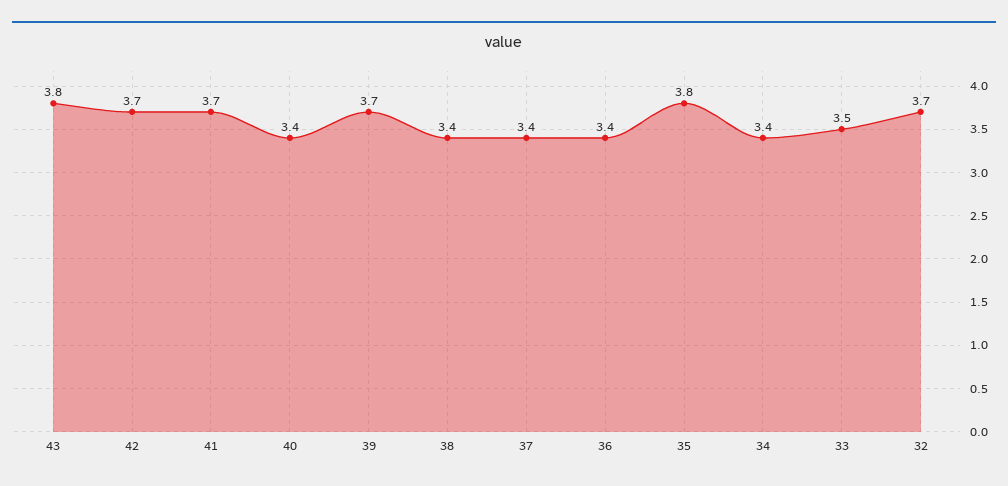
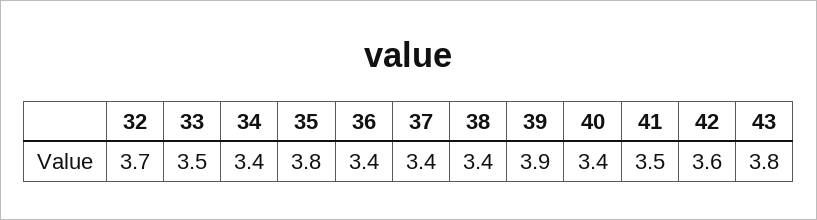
  {
    "43": 3.8,
-   "42": 3.7,
+   "42": 3.6,
-   "41": 3.7,
+   "41": 3.5,
    "40": 3.4,
-   "39": 3.7,
+   "39": 3.9,
    "38": 3.4,
    "37": 3.4,
    "36": 3.4,
    "35": 3.8,
    "34": 3.4,
    "33": 3.5,
    "32": 3.7
  }

